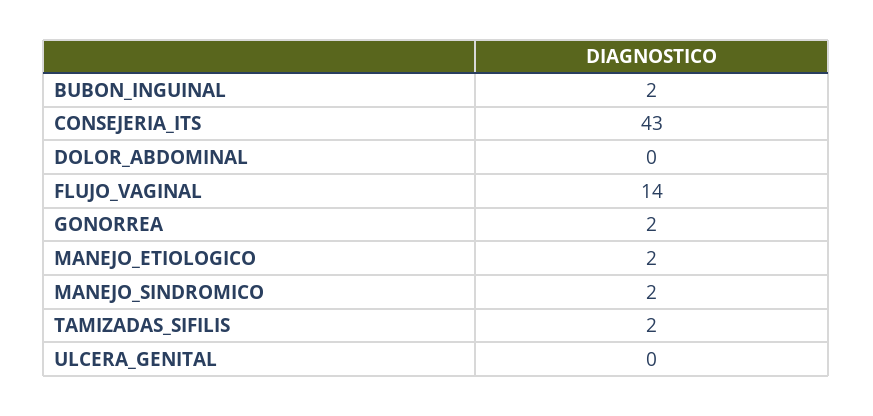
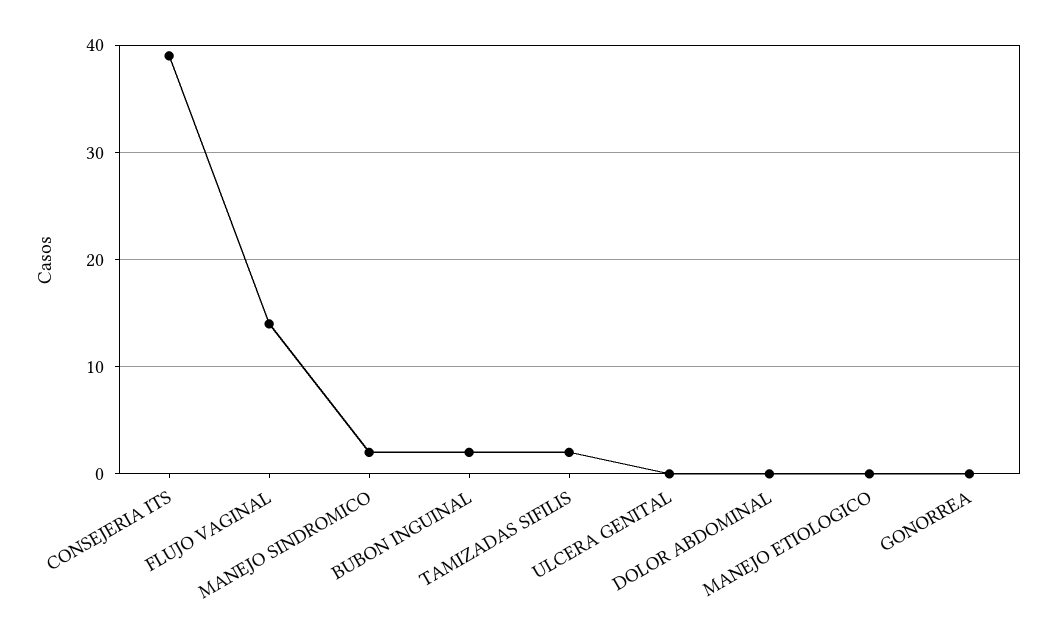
  {
    "BUBON_INGUINAL": 2,
-   "CONSEJERIA_ITS": 43,
+   "CONSEJERIA_ITS": 39,
    "DOLOR_ABDOMINAL": 0,
    "FLUJO_VAGINAL": 14,
-   "GONORREA": 2,
+   "GONORREA": 0,
-   "MANEJO_ETIOLOGICO": 2,
+   "MANEJO_ETIOLOGICO": 0,
    "MANEJO_SINDROMICO": 2,
    "TAMIZADAS_SIFILIS": 2,
    "ULCERA_GENITAL": 0
  }

